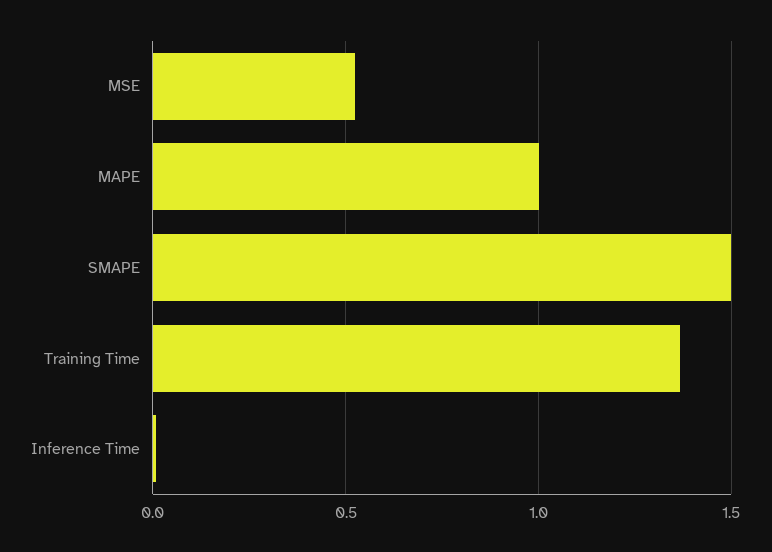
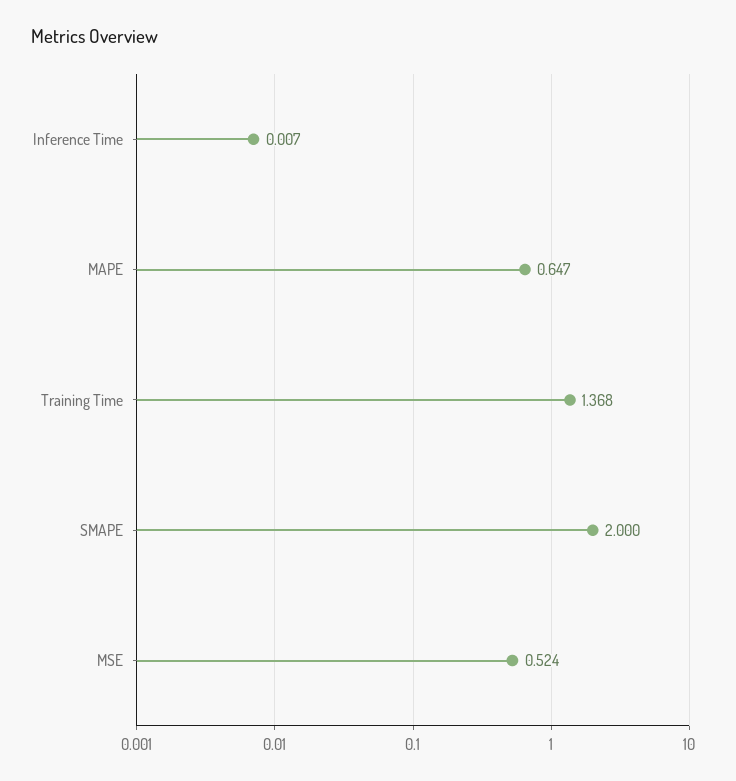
  {
    "MSE": 0.524,
-   "MAPE": 1,
+   "MAPE": 0.647,
-   "SMAPE": 1.5,
+   "SMAPE": 2,
    "Training Time": 1.368,
    "Inference Time": 0.007
  }

